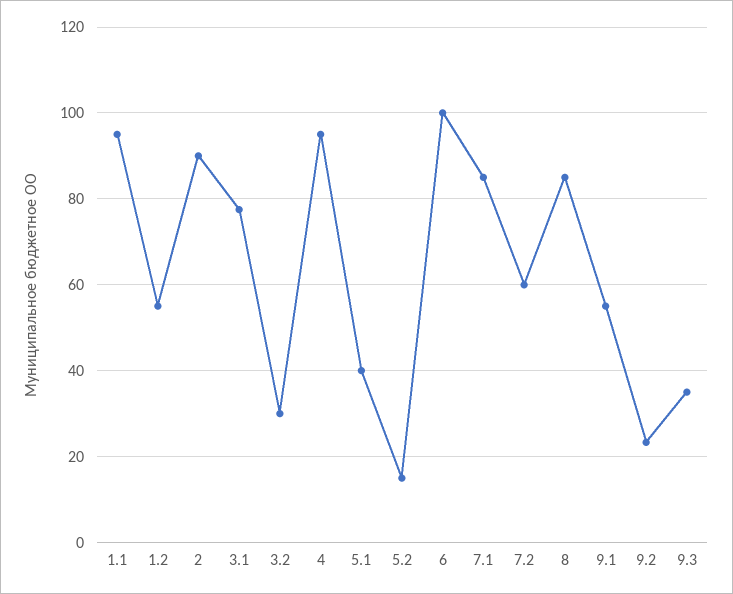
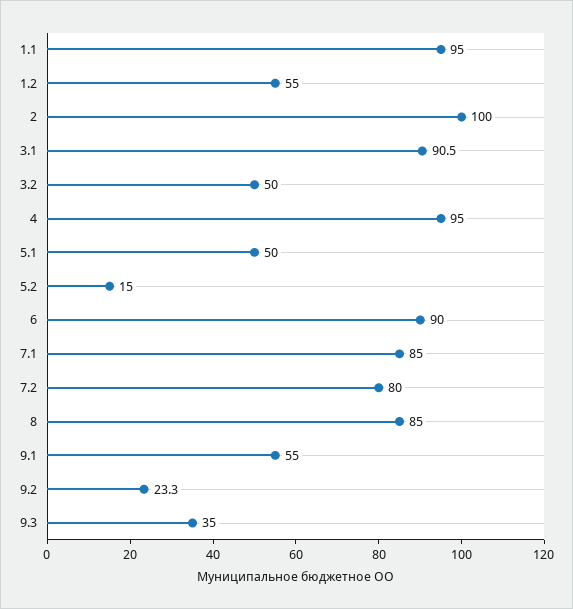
  {
    "1.1": 95,
    "1.2": 55,
-   "2": 90,
+   "2": 100,
-   "3.1": 78,
+   "3.1": 90.5,
-   "3.2": 30,
+   "3.2": 50,
    "4": 95,
-   "5.1": 40,
+   "5.1": 50,
    "5.2": 15,
-   "6": 100,
+   "6": 90,
    "7.1": 85,
-   "7.2": 60,
+   "7.2": 80,
    "8": 85,
    "9.1": 55,
    "9.2": 23.3,
    "9.3": 35
  }

